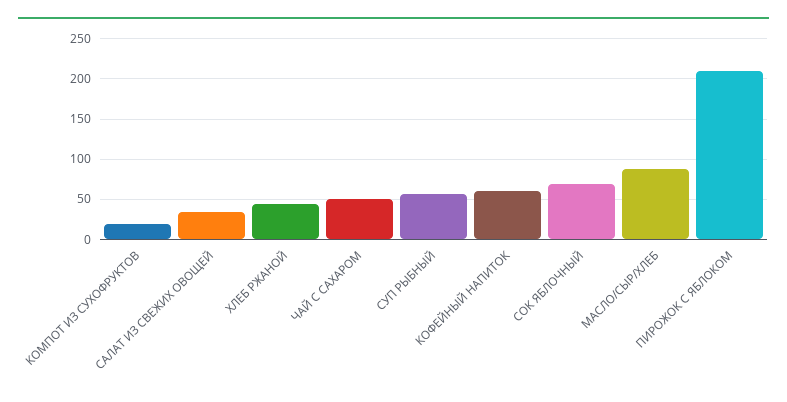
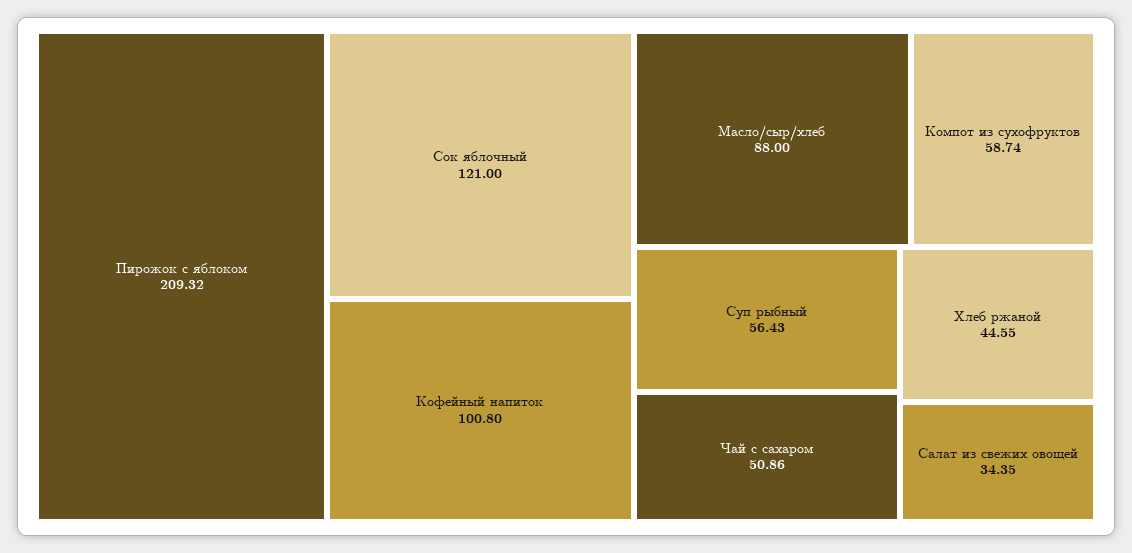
  {
-   "КОМПОТ ИЗ СУХОФРУКТОВ": 20,
+   "КОМПОТ ИЗ СУХОФРУКТОВ": 58.74,
    "САЛАТ ИЗ СВЕЖИХ ОВОЩЕЙ": 34.35,
    "ХЛЕБ РЖАНОЙ": 44.55,
    "ЧАЙ С САХАРОМ": 50.86,
    "СУП РЫБНЫЙ": 56.43,
-   "КОФЕЙНЫЙ НАПИТОК": 60,
+   "КОФЕЙНЫЙ НАПИТОК": 100.8,
-   "СОК ЯБЛОЧНЫЙ": 70,
+   "СОК ЯБЛОЧНЫЙ": 121,
    "МАСЛО/СЫР/ХЛЕБ": 88,
    "ПИРОЖОК С ЯБЛОКОМ": 209.32
  }

